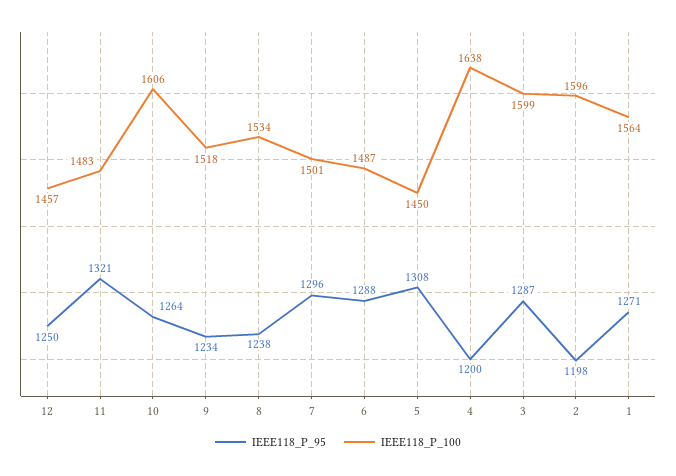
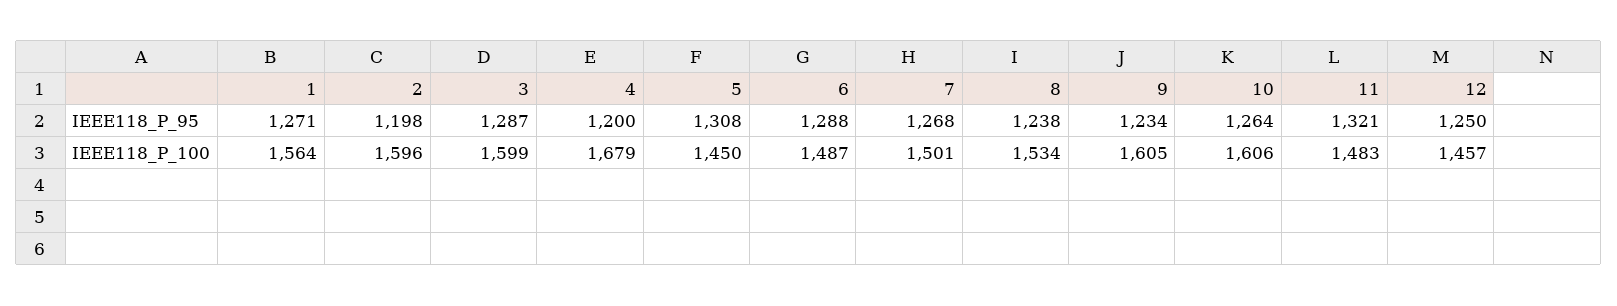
  {
    "IEEE118_P_95": {
      "12": 1250,
      "11": 1321,
      "10": 1264,
      "9": 1234,
      "8": 1238,
-     "7": 1296,
+     "7": 1268,
      "6": 1288,
      "5": 1308,
      "4": 1200,
      "3": 1287,
      "2": 1198,
      "1": 1271
    },
    "IEEE118_P_100": {
      "12": 1457,
      "11": 1483,
      "10": 1606,
-     "9": 1518,
+     "9": 1605,
      "8": 1534,
      "7": 1501,
      "6": 1487,
      "5": 1450,
-     "4": 1638,
+     "4": 1679,
      "3": 1599,
      "2": 1596,
      "1": 1564
    }
  }

